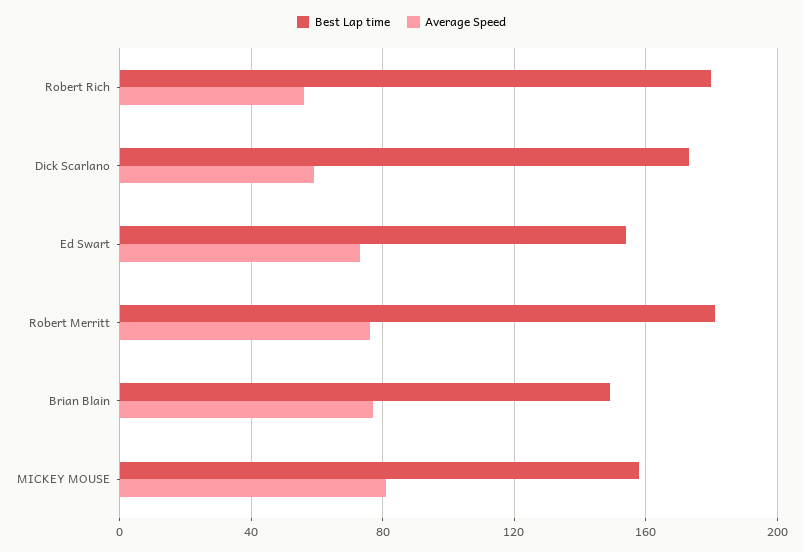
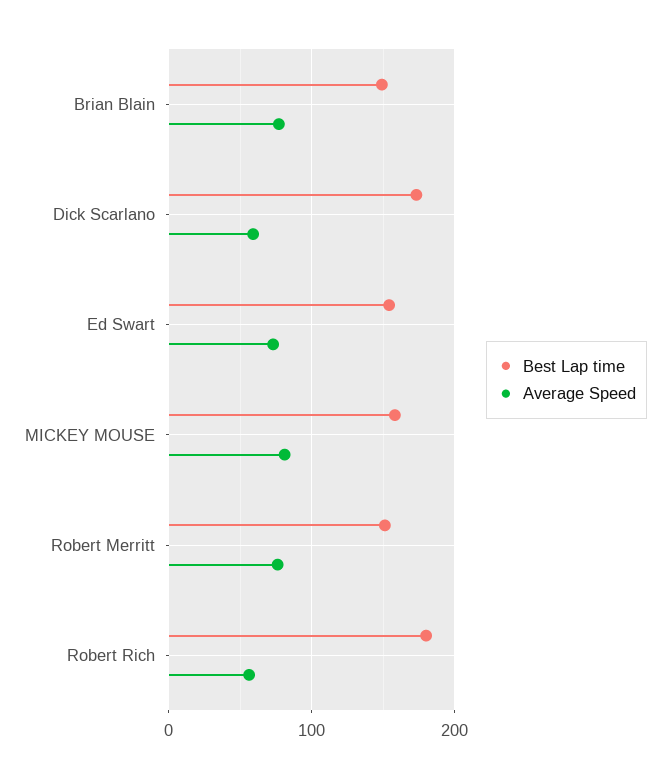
  {
    "Best Lap time": {
      "Robert Rich": 180,
      "Dick Scarlano": 175,
      "Ed Swart": 155,
-     "Robert Merritt": 180,
+     "Robert Merritt": 150,
      "Brian Blain": 150,
      "MICKEY MOUSE": 160
    },
    "Average Speed": {
      "Robert Rich": 55,
      "Dick Scarlano": 60,
      "Ed Swart": 75,
      "Robert Merritt": 75,
      "Brian Blain": 75,
      "MICKEY MOUSE": 80
    }
  }

